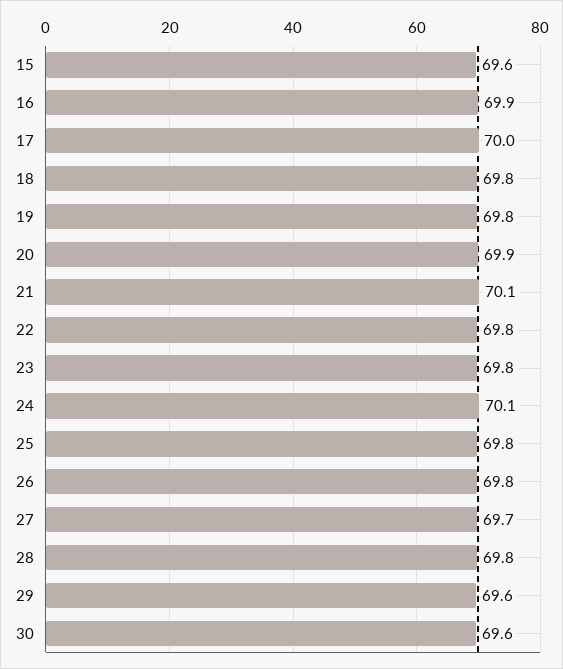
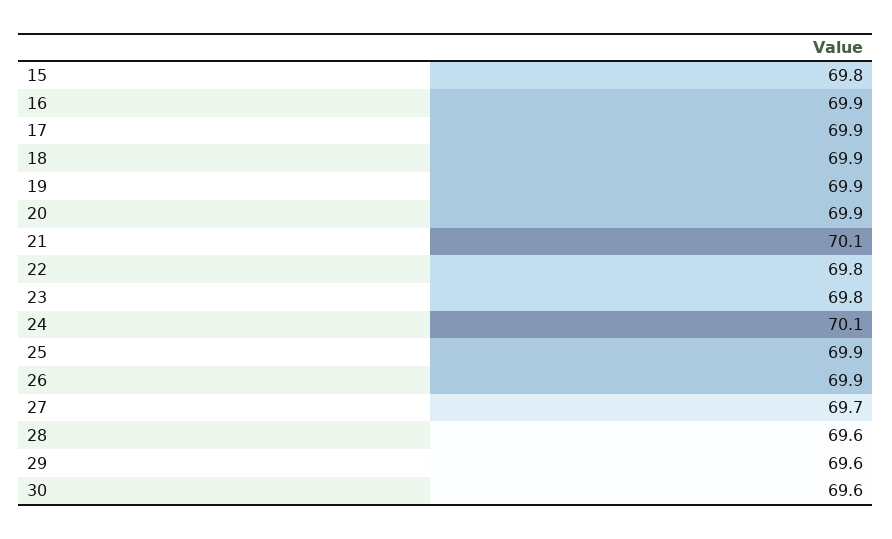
  {
-   "15": 69.6,
+   "15": 69.8,
    "16": 69.9,
-   "17": 70,
+   "17": 69.9,
-   "18": 69.8,
+   "18": 69.9,
-   "19": 69.8,
+   "19": 69.9,
    "20": 69.9,
    "21": 70.1,
    "22": 69.8,
    "23": 69.8,
    "24": 70.1,
-   "25": 69.8,
+   "25": 69.9,
-   "26": 69.8,
+   "26": 69.9,
    "27": 69.7,
-   "28": 69.8,
+   "28": 69.6,
    "29": 69.6,
    "30": 69.6
  }

